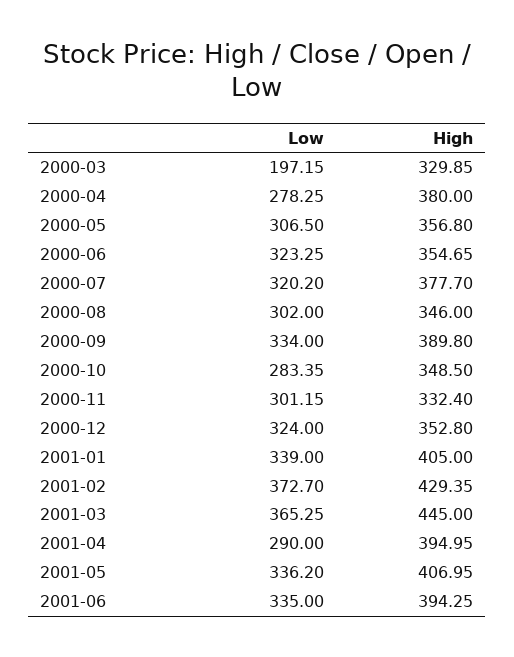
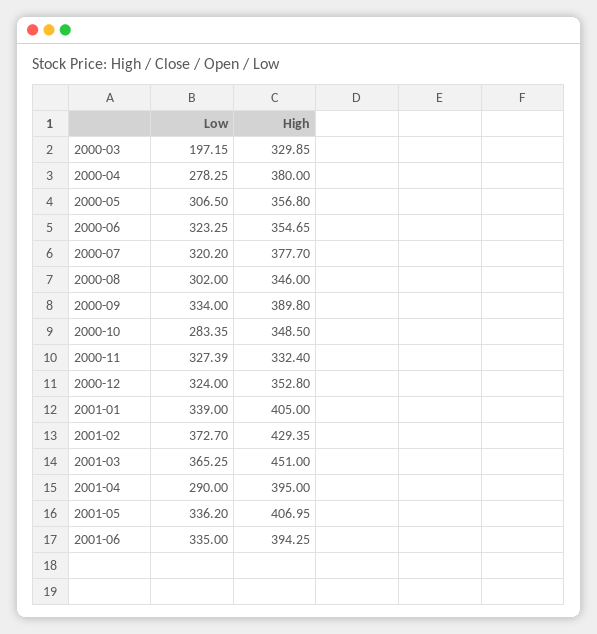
  {
    "Low": {
      "2000-03": 197.15,
      "2000-04": 278.25,
      "2000-05": 306.5,
      "2000-06": 323.25,
      "2000-07": 320.2,
      "2000-08": 302,
      "2000-09": 334,
      "2000-10": 283.35,
-     "2000-11": 301.15,
+     "2000-11": 327.39,
      "2000-12": 324,
      "2001-01": 339,
      "2001-02": 372.7,
      "2001-03": 365.25,
      "2001-04": 290,
      "2001-05": 336.2,
      "2001-06": 335
    },
    "High": {
      "2000-03": 329.85,
      "2000-04": 380,
      "2000-05": 356.8,
      "2000-06": 354.65,
      "2000-07": 377.7,
      "2000-08": 346,
      "2000-09": 389.8,
      "2000-10": 348.5,
      "2000-11": 332.4,
      "2000-12": 352.8,
      "2001-01": 405,
      "2001-02": 429.35,
-     "2001-03": 445,
+     "2001-03": 451,
-     "2001-04": 394.95,
+     "2001-04": 395,
      "2001-05": 406.95,
      "2001-06": 394.25
    }
  }

